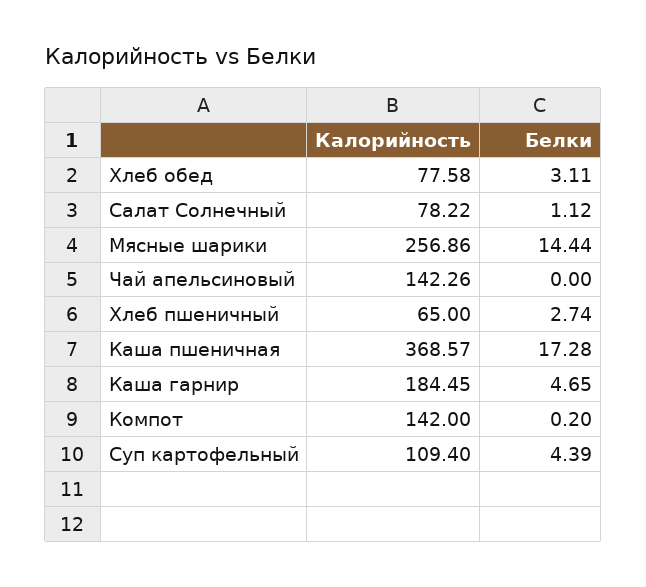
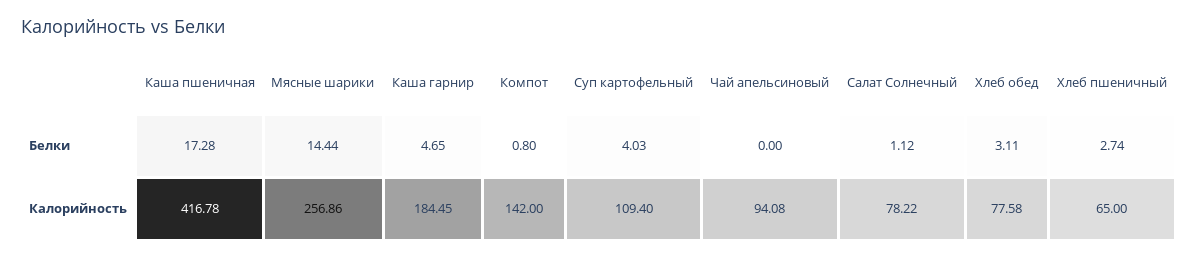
  {
    "Калорийность": {
      "Хлеб обед": 77.58,
      "Салат Солнечный": 78.22,
      "Мясные шарики": 256.86,
-     "Чай апельсиновый": 142.26,
+     "Чай апельсиновый": 94.08,
      "Хлеб пшеничный": 65,
-     "Каша пшеничная": 368.57,
+     "Каша пшеничная": 416.78,
      "Каша гарнир": 184.45,
      "Компот": 142,
      "Суп картофельный": 109.4
    },
    "Белки": {
      "Хлеб обед": 3.11,
      "Салат Солнечный": 1.12,
      "Мясные шарики": 14.44,
      "Чай апельсиновый": 0,
      "Хлеб пшеничный": 2.74,
      "Каша пшеничная": 17.28,
      "Каша гарнир": 4.65,
-     "Компот": 0.2,
+     "Компот": 0.8,
-     "Суп картофельный": 4.39
+     "Суп картофельный": 4.03
    }
  }

